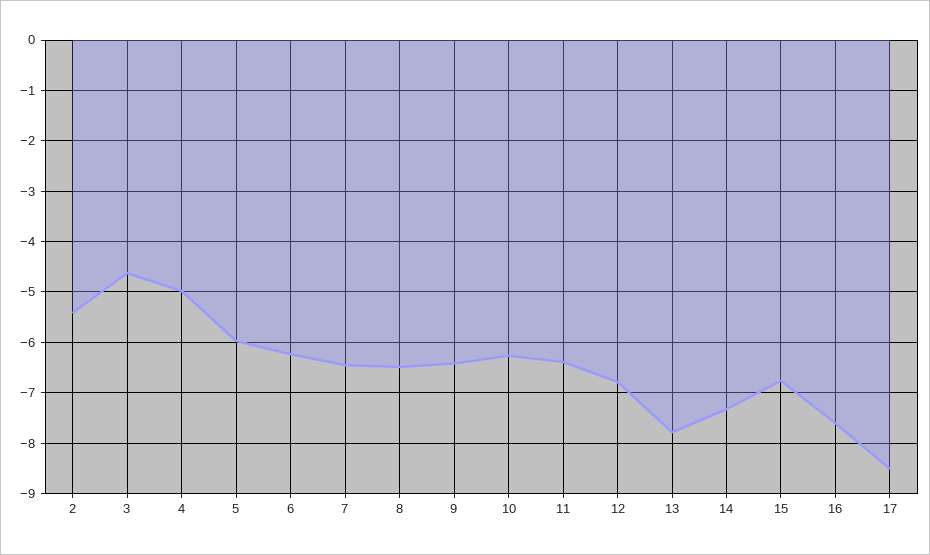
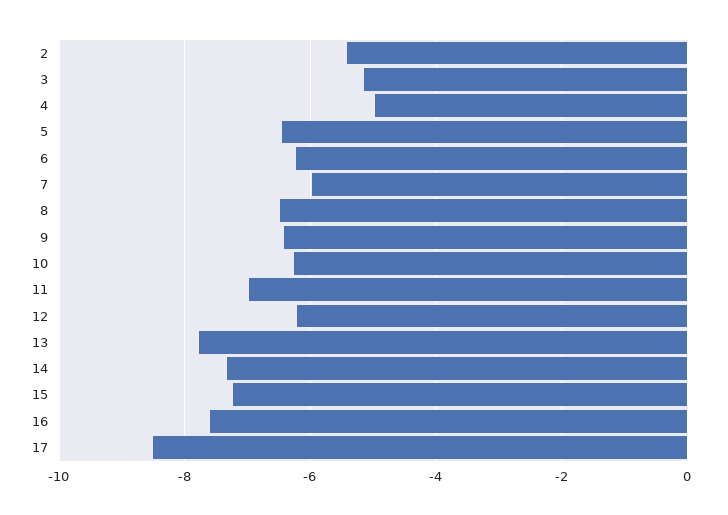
  {
    "2": -5.4,
-   "3": -4.6,
+   "3": -5.2,
    "4": -5,
-   "5": -6,
+   "5": -6.4,
    "6": -6.2,
-   "7": -6.4,
+   "7": -6,
    "8": -6.4,
    "9": -6.4,
    "10": -6.2,
-   "11": -6.4,
+   "11": -7,
-   "12": -6.8,
+   "12": -6.2,
    "13": -7.8,
    "14": -7.4,
-   "15": -6.8,
+   "15": -7.2,
    "16": -7.6,
    "17": -8.6
  }

